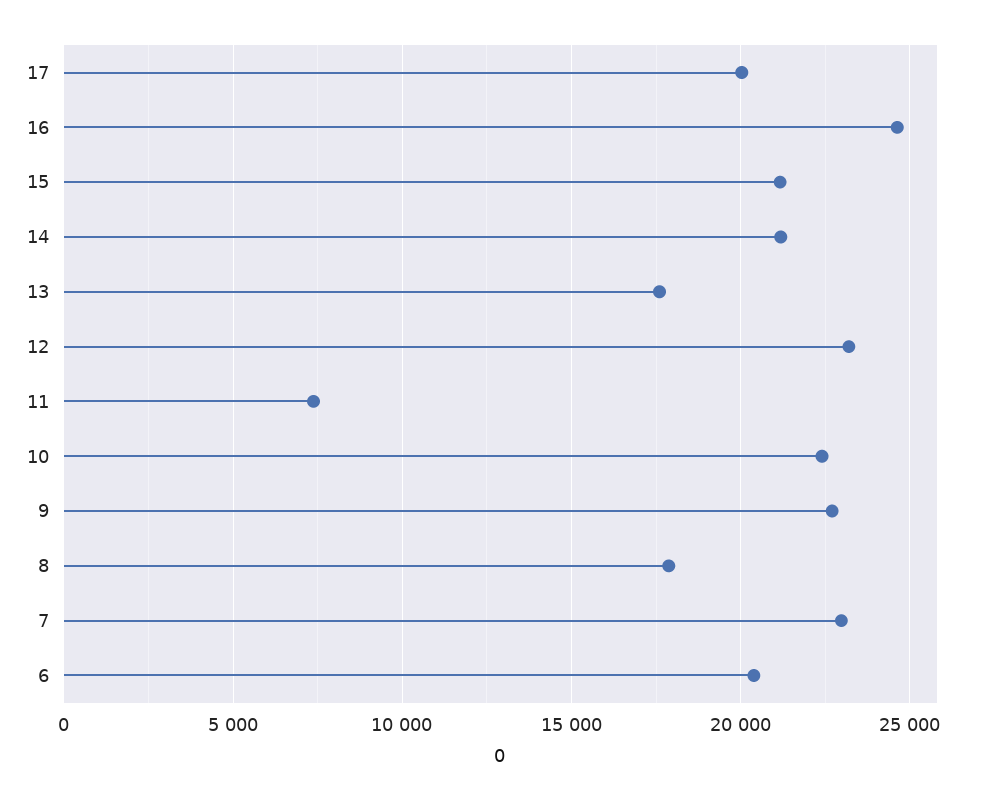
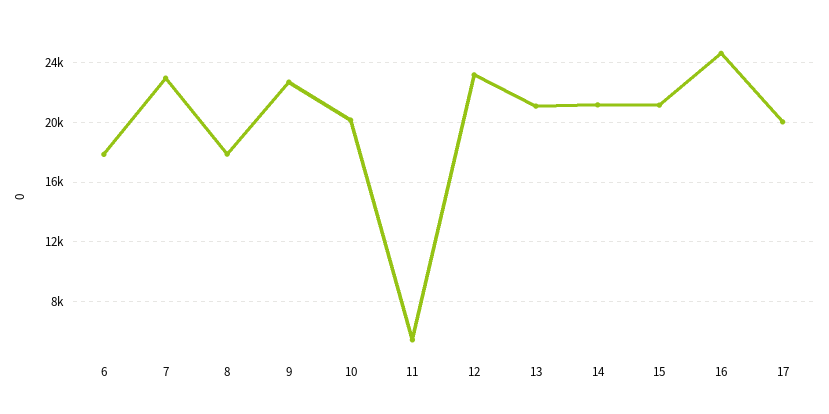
  {
    "17": 20000,
    "16": 24500,
    "15": 21000,
    "14": 21000,
-   "13": 17500,
+   "13": 21000,
    "12": 23000,
-   "11": 7500,
+   "11": 5500,
-   "10": 22500,
+   "10": 20000,
    "9": 22500,
    "8": 18000,
    "7": 23000,
-   "6": 20500
+   "6": 18000
  }

